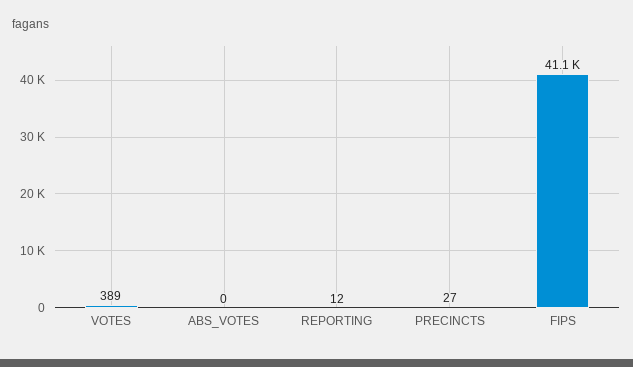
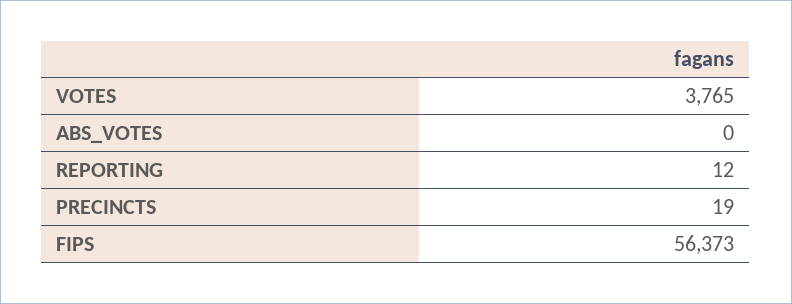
  {
-   "VOTES": 389,
+   "VOTES": 3765,
    "ABS_VOTES": 0,
    "REPORTING": 12,
-   "PRECINCTS": 27,
+   "PRECINCTS": 19,
-   "FIPS": 41100
+   "FIPS": 56373
  }

